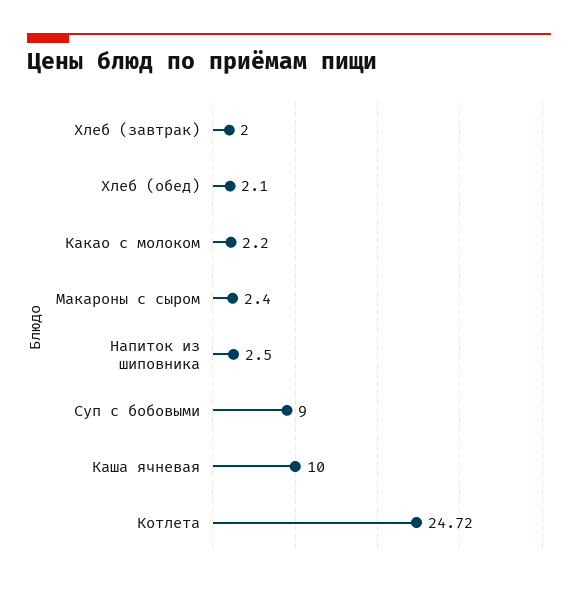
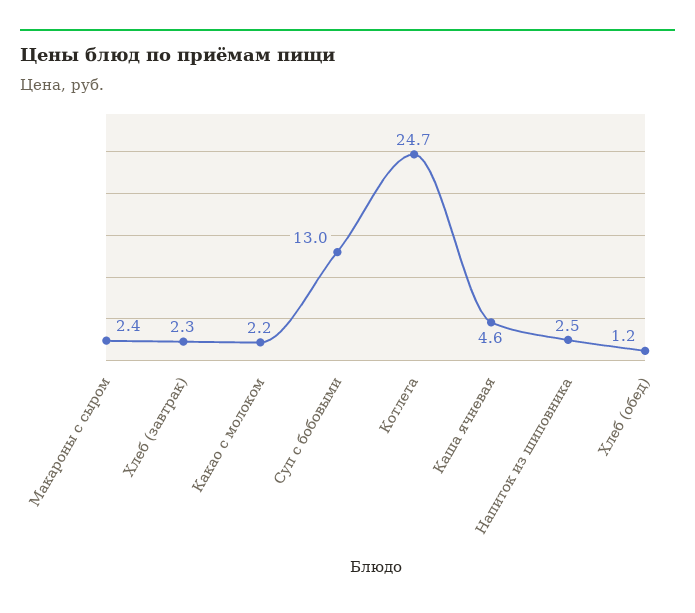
  {
-   "Хлеб (завтрак)": 2,
+   "Хлеб (завтрак)": 2.3,
-   "Хлеб (обед)": 2.1,
+   "Хлеб (обед)": 1.2,
    "Какао с молоком": 2.2,
    "Макароны с сыром": 2.4,
    "Напиток из шиповника": 2.5,
-   "Суп с бобовыми": 9,
+   "Суп с бобовыми": 13,
-   "Каша ячневая": 10,
+   "Каша ячневая": 4.6,
    "Котлета": 24.72
  }

